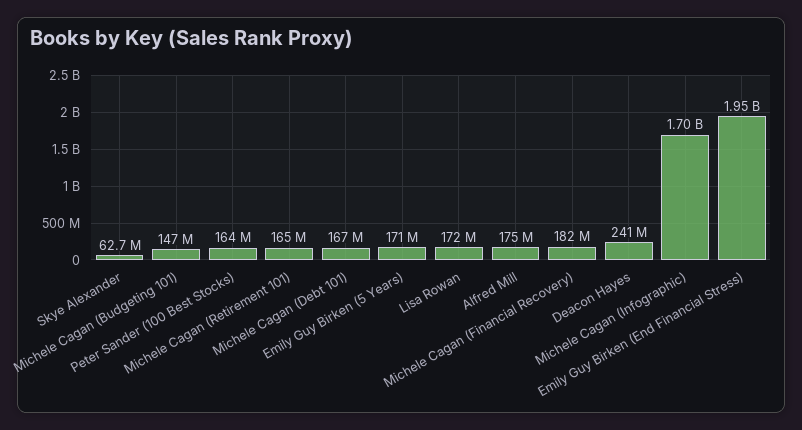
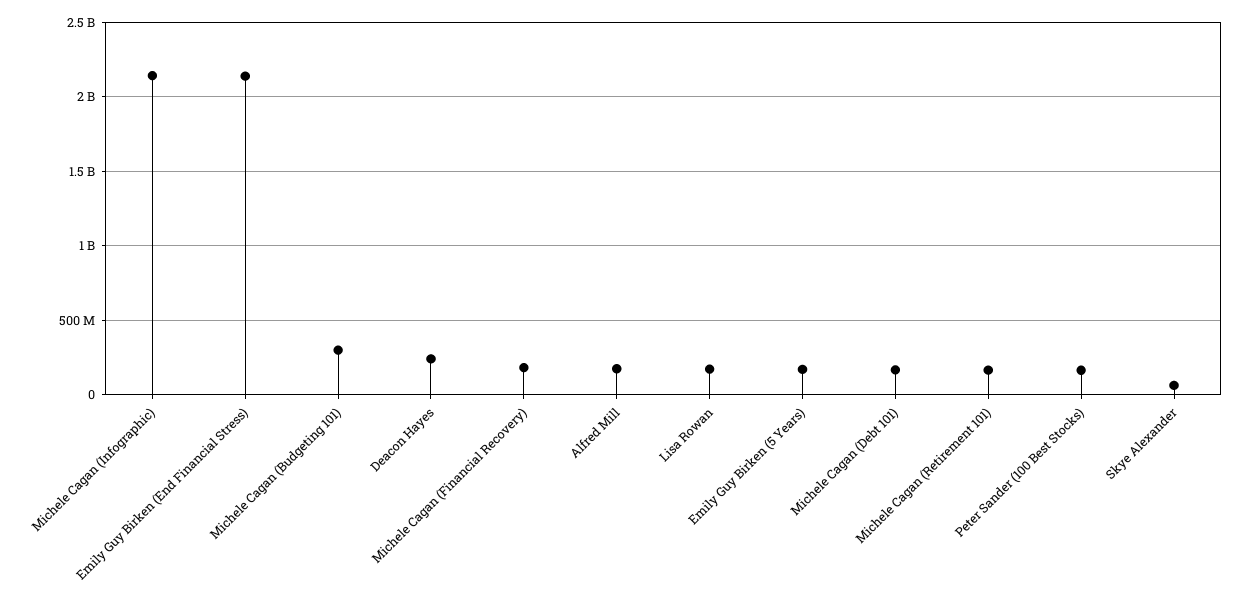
  {
    "Skye Alexander": 62700000,
-   "Michele Cagan (Budgeting 101)": 147000000,
+   "Michele Cagan (Budgeting 101)": 300000000,
    "Peter Sander (100 Best Stocks)": 164000000,
    "Michele Cagan (Retirement 101)": 165000000,
    "Michele Cagan (Debt 101)": 167000000,
    "Emily Guy Birken (5 Years)": 171000000,
    "Lisa Rowan": 172000000,
    "Alfred Mill": 175000000,
    "Michele Cagan (Financial Recovery)": 182000000,
    "Deacon Hayes": 241000000,
-   "Michele Cagan (Infographic)": 1700000000,
+   "Michele Cagan (Infographic)": 2150000000,
-   "Emily Guy Birken (End Financial Stress)": 1950000000
+   "Emily Guy Birken (End Financial Stress)": 2150000000
  }

